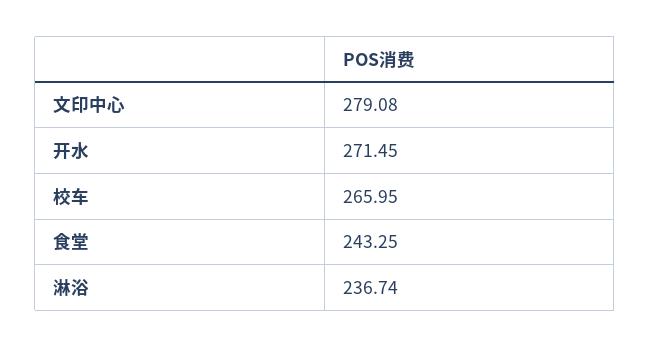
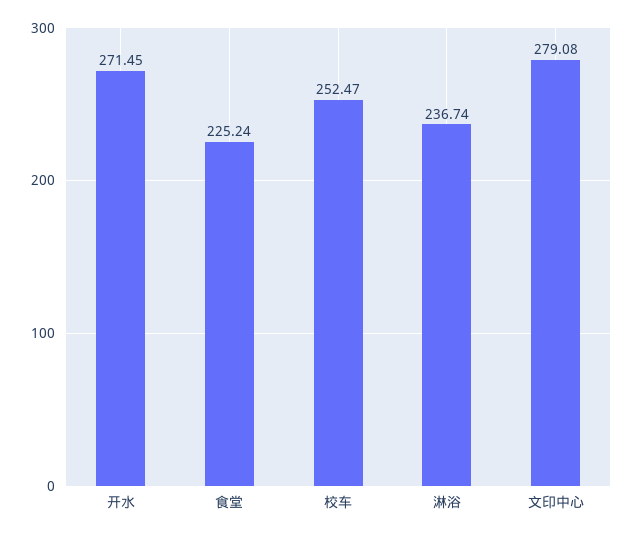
  {
    "文印中心": 279.08,
    "开水": 271.45,
-   "校车": 265.95,
+   "校车": 252.47,
-   "食堂": 243.25,
+   "食堂": 225.24,
    "淋浴": 236.74
  }

